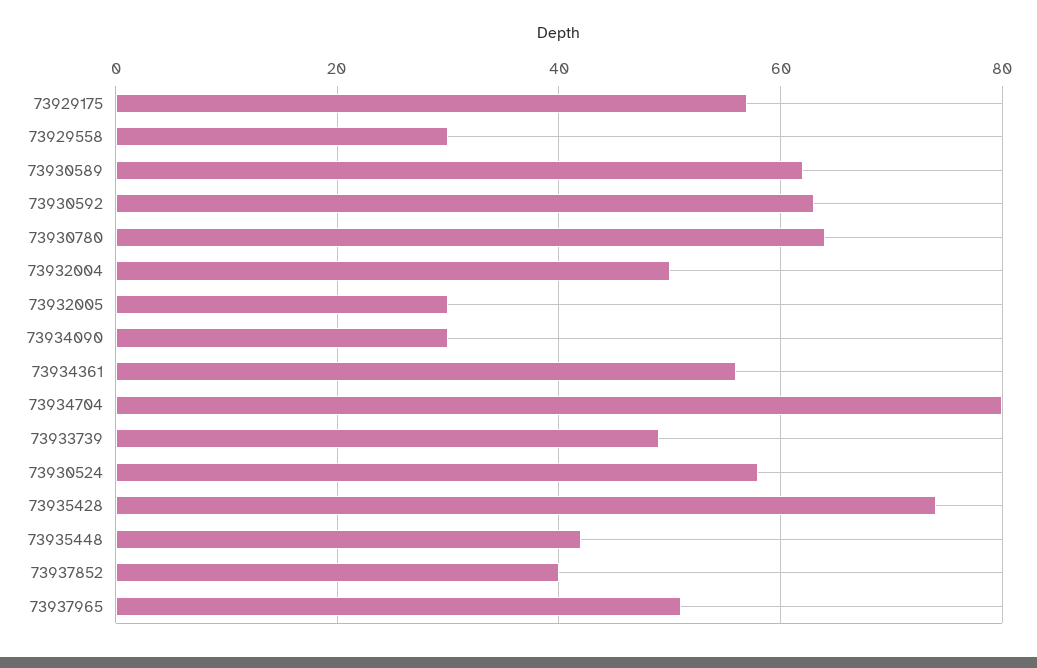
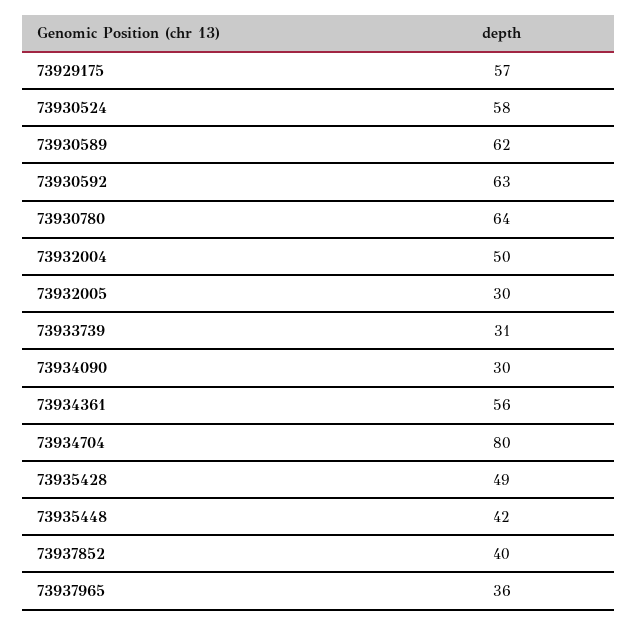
  {
    "73929175": 57,
-   "73929558": 30,
    "73930589": 62,
    "73930592": 63,
    "73930780": 64,
    "73932004": 50,
    "73932005": 30,
    "73934090": 30,
    "73934361": 56,
    "73934704": 80,
-   "73933739": 50,
+   "73933739": 31,
    "73930524": 58,
-   "73935428": 75,
+   "73935428": 49,
    "73935448": 42,
    "73937852": 40,
-   "73937965": 50
+   "73937965": 36
  }

